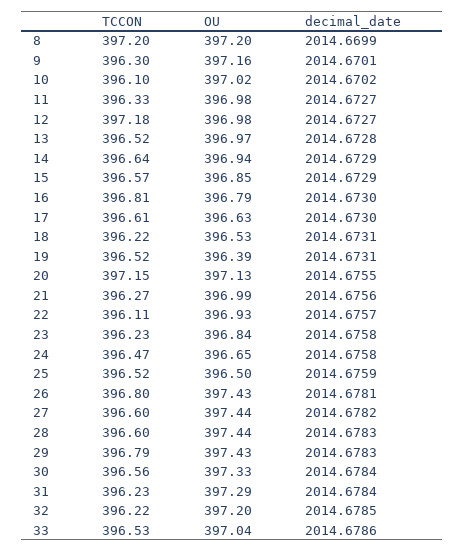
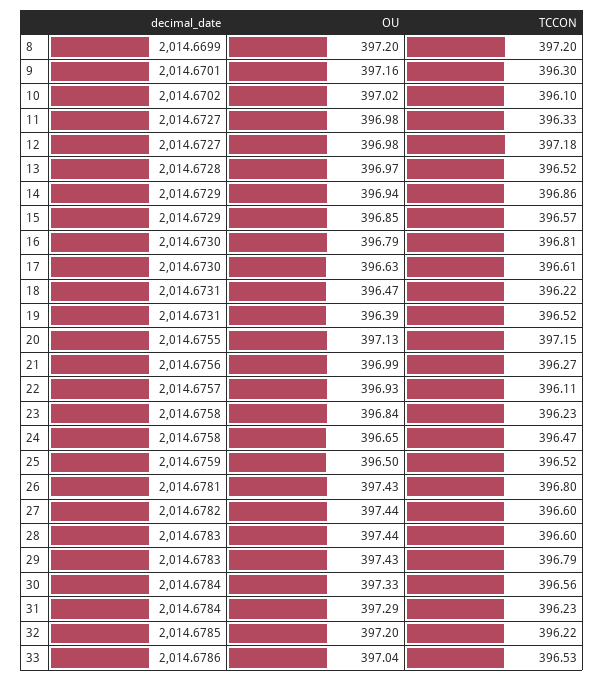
  {
    "TCCON": {
      "8": 397.2,
      "9": 396.3,
      "10": 396.1,
      "11": 396.33,
      "12": 397.18,
      "13": 396.52,
-     "14": 396.64,
+     "14": 396.86,
      "15": 396.57,
      "16": 396.81,
      "17": 396.61,
      "18": 396.22,
      "19": 396.52,
      "20": 397.15,
      "21": 396.27,
      "22": 396.11,
      "23": 396.23,
      "24": 396.47,
      "25": 396.52,
      "26": 396.8,
      "27": 396.6,
      "28": 396.6,
      "29": 396.79,
      "30": 396.56,
      "31": 396.23,
      "32": 396.22,
      "33": 396.53
    },
    "OU": {
      "8": 397.2,
      "9": 397.16,
      "10": 397.02,
      "11": 396.98,
      "12": 396.98,
      "13": 396.97,
      "14": 396.94,
      "15": 396.85,
      "16": 396.79,
      "17": 396.63,
-     "18": 396.53,
+     "18": 396.47,
      "19": 396.39,
      "20": 397.13,
      "21": 396.99,
      "22": 396.93,
      "23": 396.84,
      "24": 396.65,
      "25": 396.5,
      "26": 397.43,
      "27": 397.44,
      "28": 397.44,
      "29": 397.43,
      "30": 397.33,
      "31": 397.29,
      "32": 397.2,
      "33": 397.04
    },
    "decimal_date": {
      "8": 2014.6699,
      "9": 2014.6701,
      "10": 2014.6702,
      "11": 2014.6727,
      "12": 2014.6727,
      "13": 2014.6728,
      "14": 2014.6729,
      "15": 2014.6729,
      "16": 2014.673,
      "17": 2014.673,
      "18": 2014.6731,
      "19": 2014.6731,
      "20": 2014.6755,
      "21": 2014.6756,
      "22": 2014.6757,
      "23": 2014.6758,
      "24": 2014.6758,
      "25": 2014.6759,
      "26": 2014.6781,
      "27": 2014.6782,
      "28": 2014.6783,
      "29": 2014.6783,
      "30": 2014.6784,
      "31": 2014.6784,
      "32": 2014.6785,
      "33": 2014.6786
    }
  }

